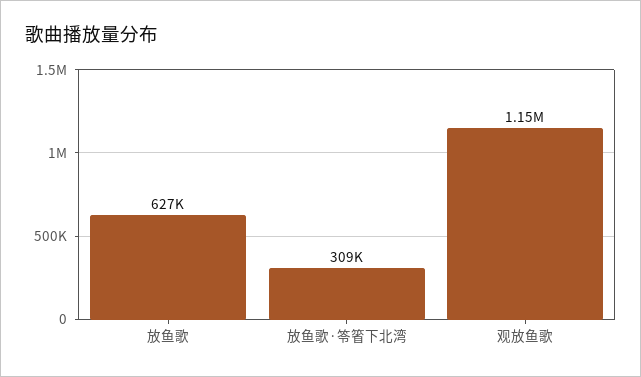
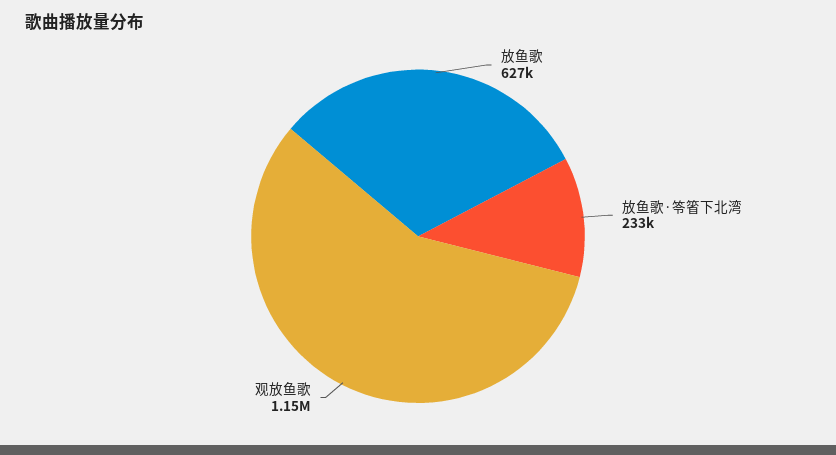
  {
    "放鱼歌": 627000,
-   "放鱼歌·笭箵下北湾": 309000,
+   "放鱼歌·笭箵下北湾": 233000,
    "观放鱼歌": 1150000
  }

